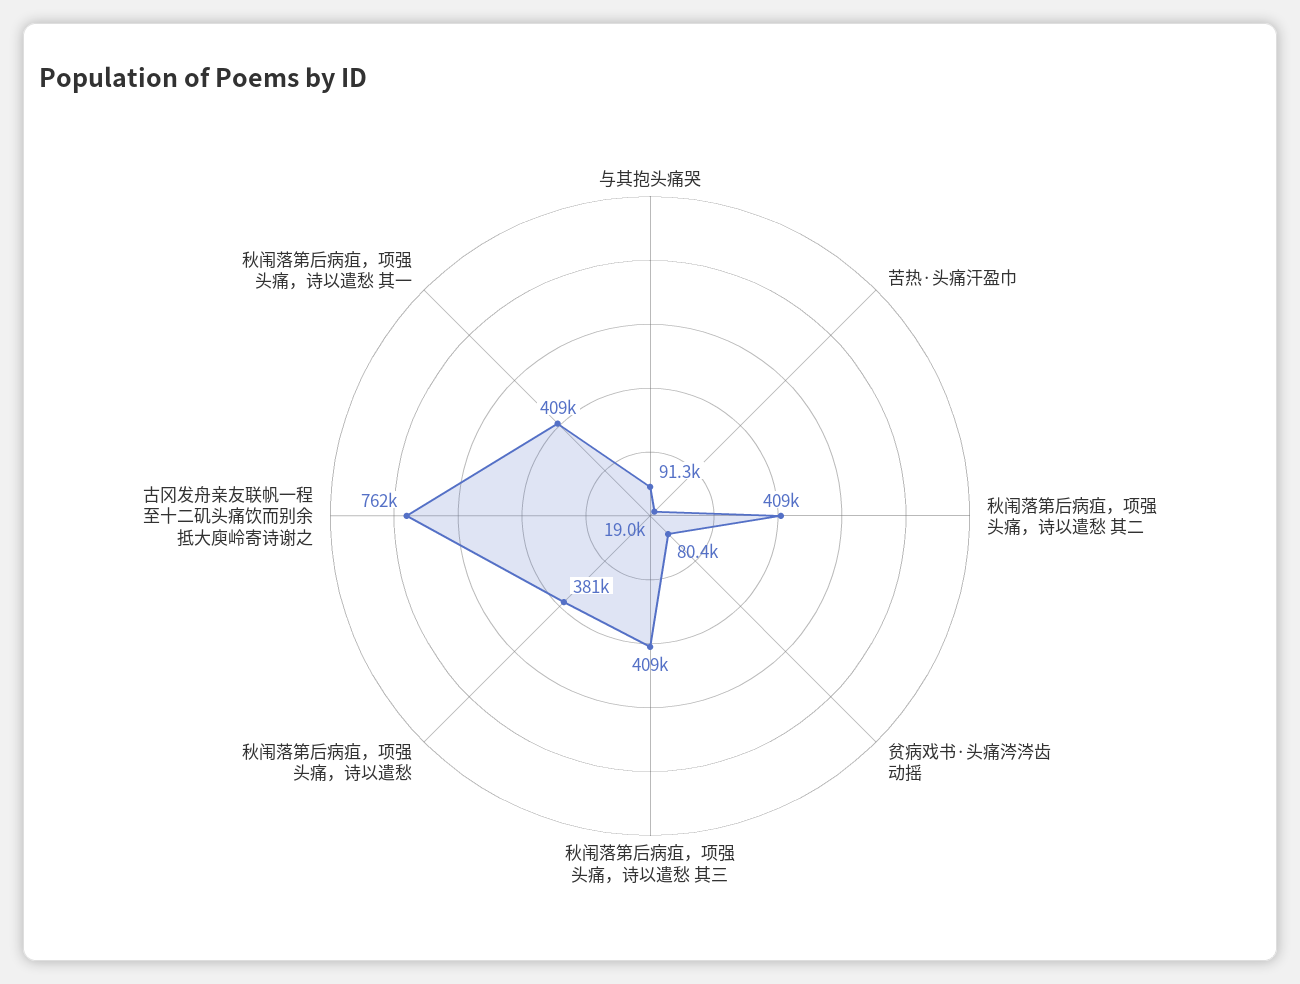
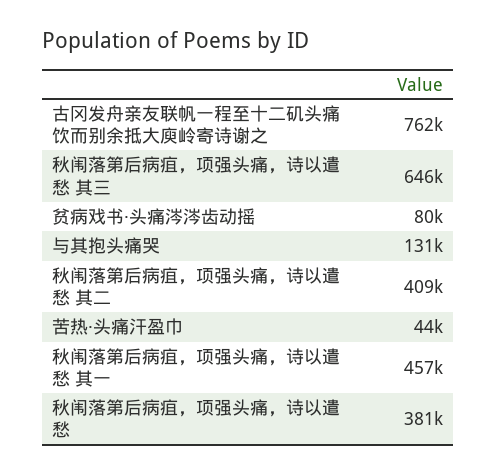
  {
-   "与其抱头痛哭": 91300,
+   "与其抱头痛哭": 131000,
-   "苦热·头痛汗盈巾": 19000,
+   "苦热·头痛汗盈巾": 44000,
    "秋闱落第后病疽，项强头痛，诗以遣愁 其二": 409000,
    "贫病戏书·头痛涔涔齿动摇": 80400,
-   "秋闱落第后病疽，项强头痛，诗以遣愁 其三": 409000,
+   "秋闱落第后病疽，项强头痛，诗以遣愁 其三": 646000,
    "秋闱落第后病疽，项强头痛，诗以遣愁": 381000,
    "古冈发舟亲友联帆一程至十二矶头痛饮而别余抵大庾岭寄诗谢之": 762000,
-   "秋闱落第后病疽，项强头痛，诗以遣愁 其一": 409000
+   "秋闱落第后病疽，项强头痛，诗以遣愁 其一": 457000
  }

